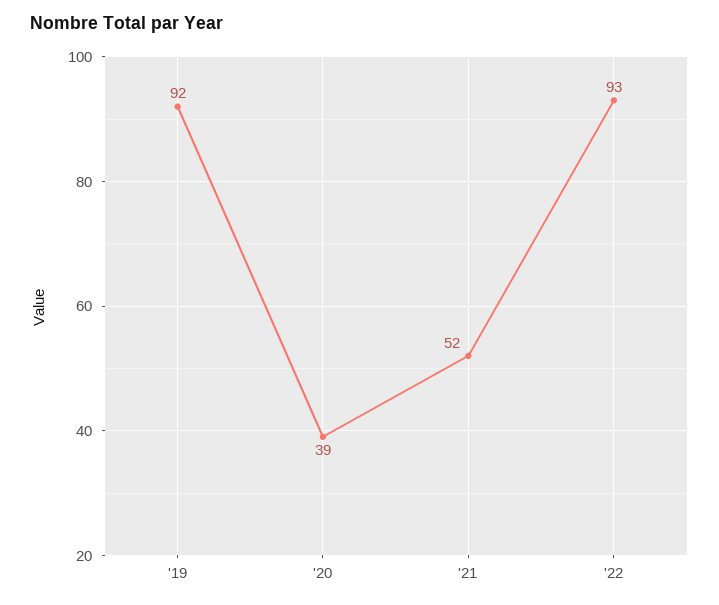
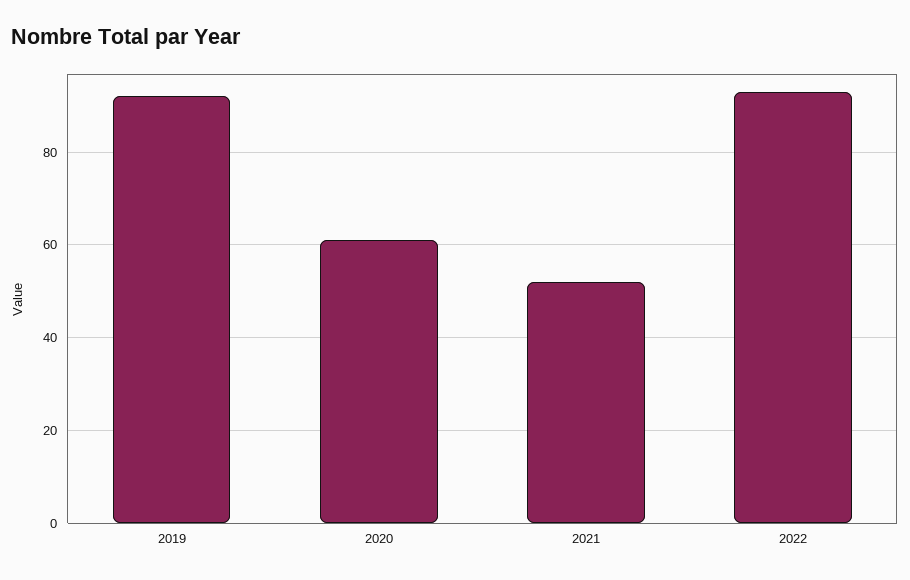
  {
    "'19": 92,
-   "'20": 39,
+   "'20": 60,
    "'21": 52,
    "'22": 93
  }

